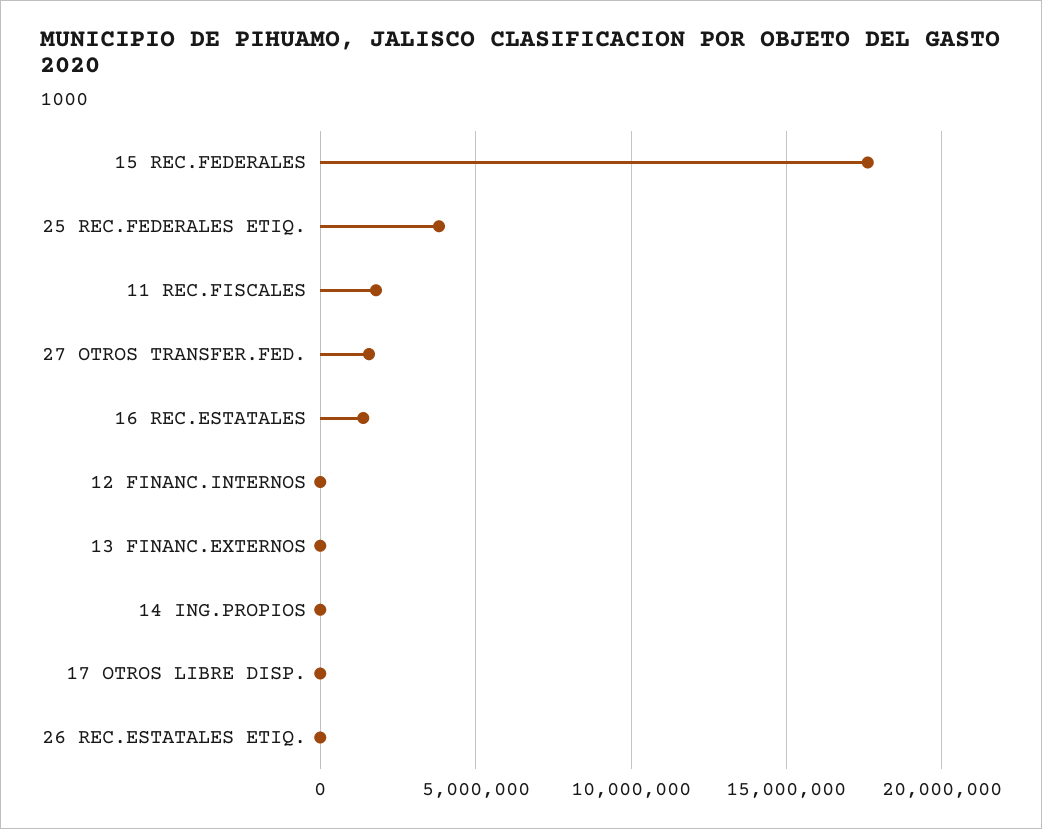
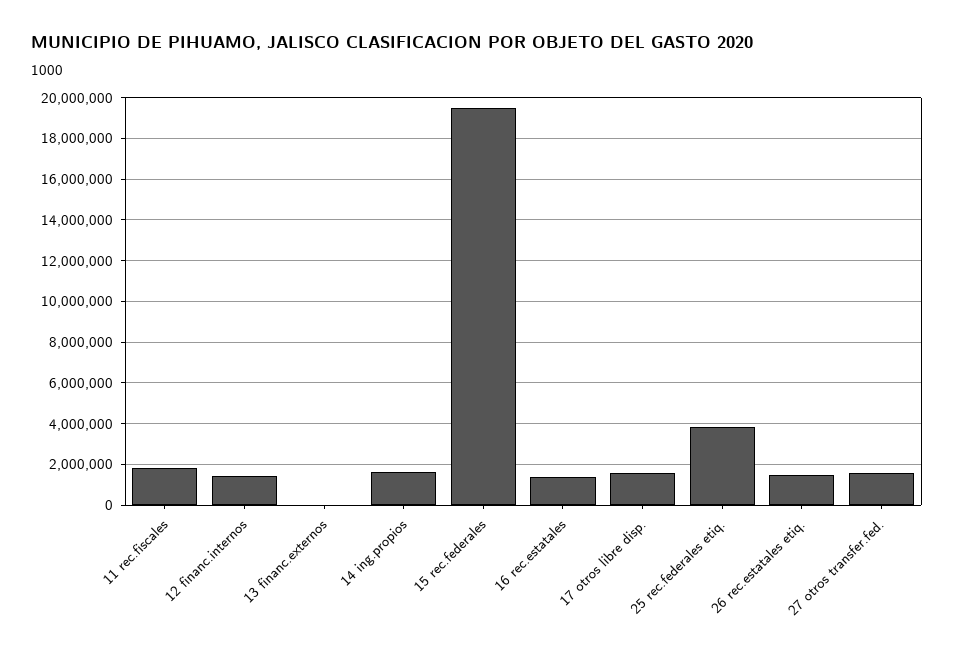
  {
-   "15 REC.FEDERALES": 17500000,
+   "15 REC.FEDERALES": 19500000,
    "25 REC.FEDERALES ETIQ.": 4000000,
    "11 REC.FISCALES": 2000000,
    "27 OTROS TRANSFER.FED.": 1500000,
    "16 REC.ESTATALES": 1500000,
-   "12 FINANC.INTERNOS": 0,
+   "12 FINANC.INTERNOS": 1500000,
    "13 FINANC.EXTERNOS": 0,
-   "14 ING.PROPIOS": 0,
+   "14 ING.PROPIOS": 1500000,
-   "17 OTROS LIBRE DISP.": 0,
+   "17 OTROS LIBRE DISP.": 1500000,
-   "26 REC.ESTATALES ETIQ.": 0
+   "26 REC.ESTATALES ETIQ.": 1500000
  }

